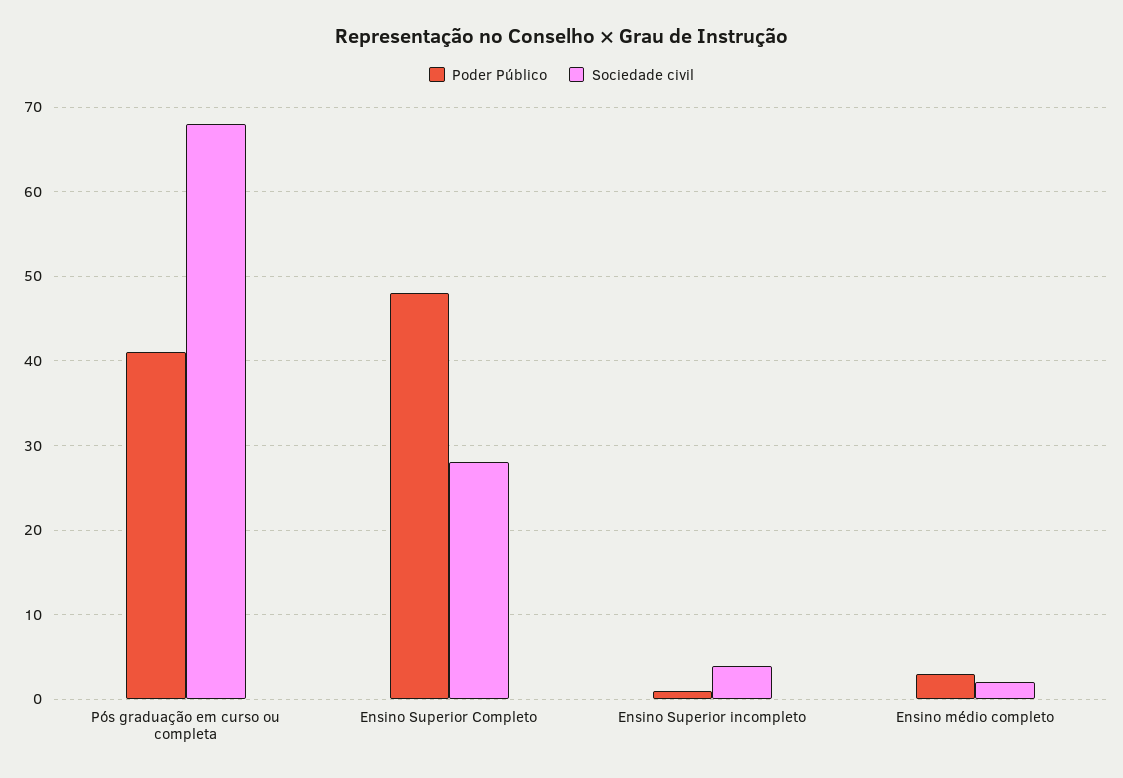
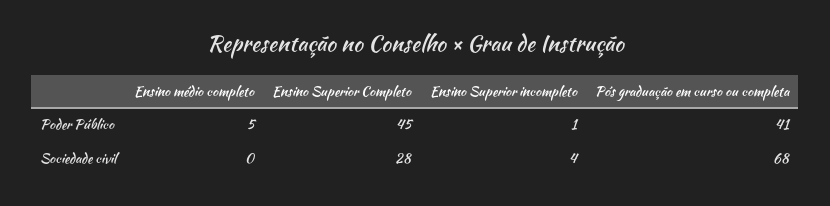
  {
    "Poder Público": {
      "Pós graduação em curso ou completa": 41,
-     "Ensino Superior Completo": 48,
+     "Ensino Superior Completo": 45,
      "Ensino Superior incompleto": 1,
-     "Ensino médio completo": 3
+     "Ensino médio completo": 5
    },
    "Sociedade civil": {
      "Pós graduação em curso ou completa": 68,
      "Ensino Superior Completo": 28,
      "Ensino Superior incompleto": 4,
-     "Ensino médio completo": 2
+     "Ensino médio completo": 0
    }
  }

